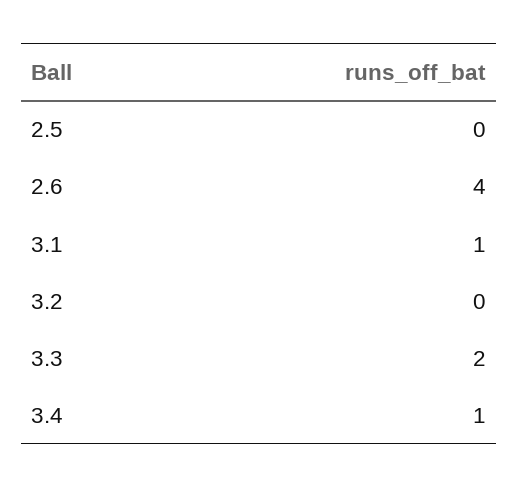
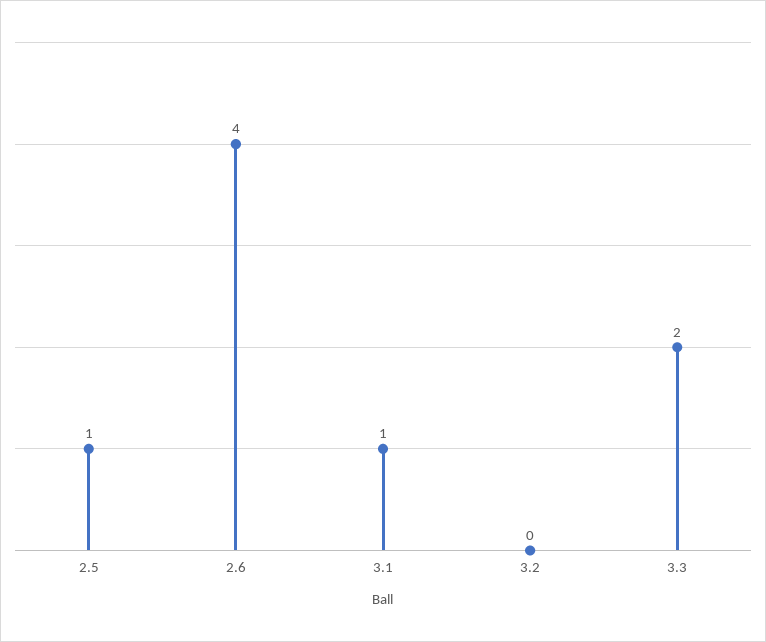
  {
-   "2.5": 0,
+   "2.5": 1,
    "2.6": 4,
    "3.1": 1,
    "3.2": 0,
-   "3.3": 2,
+   "3.3": 2
-   "3.4": 1
  }

